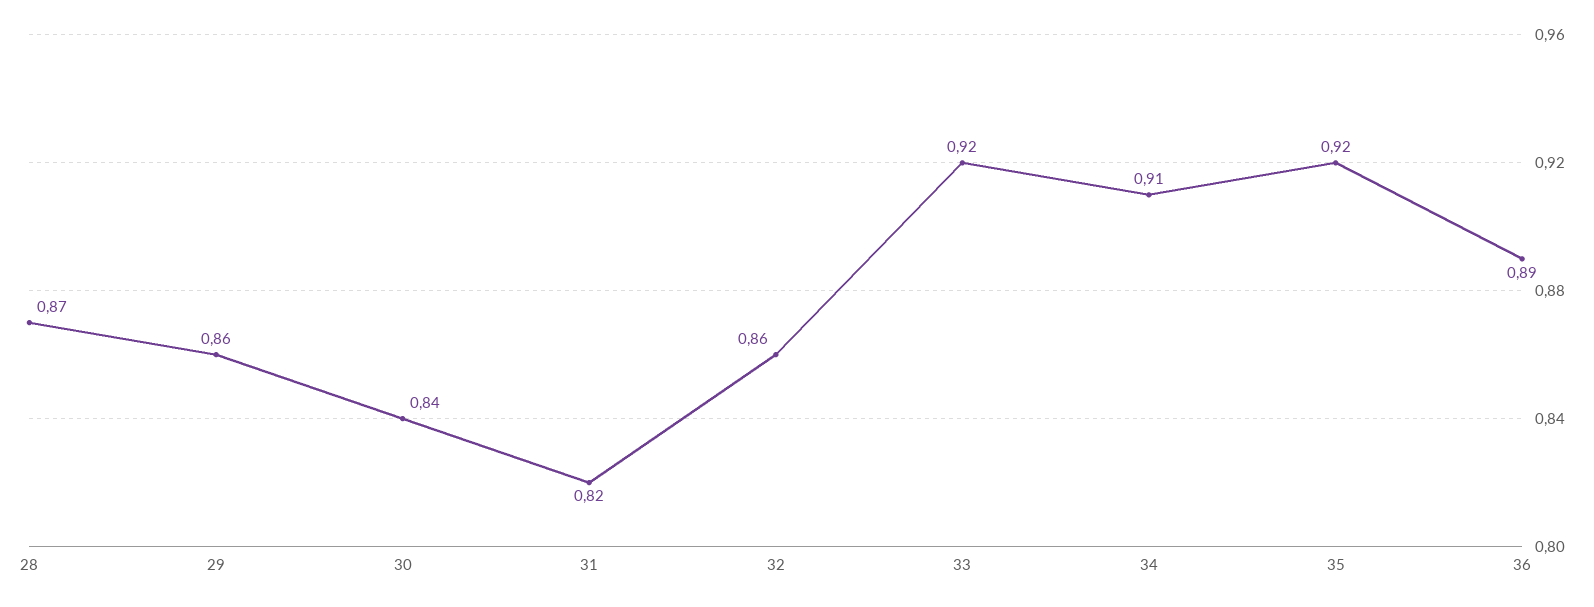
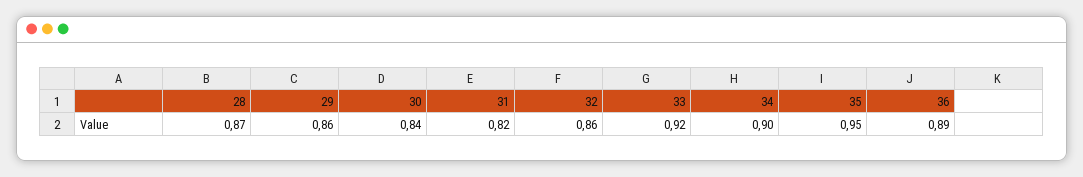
  {
    "28": 0.87,
    "29": 0.86,
    "30": 0.84,
    "31": 0.82,
    "32": 0.86,
    "33": 0.92,
-   "34": 0.91,
+   "34": 0.9,
-   "35": 0.92,
+   "35": 0.95,
    "36": 0.89
  }

